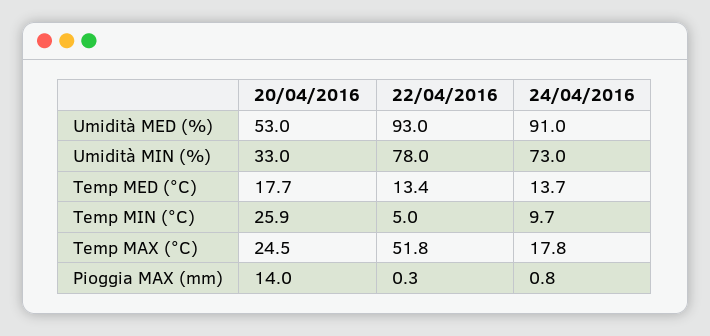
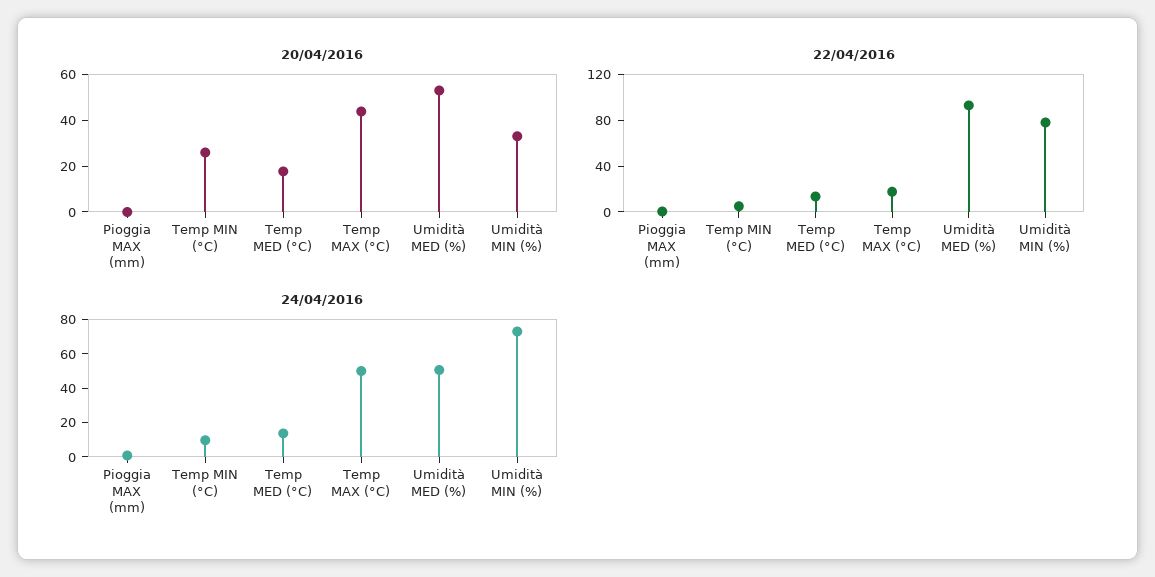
  {
    "20/04/2016": {
      "Umidità MED (%)": 53,
      "Umidità MIN (%)": 33,
      "Temp MED (°C)": 17.7,
      "Temp MIN (°C)": 25.9,
-     "Temp MAX (°C)": 24.5,
+     "Temp MAX (°C)": 45,
-     "Pioggia MAX (mm)": 14
+     "Pioggia MAX (mm)": 0
    },
    "22/04/2016": {
      "Umidità MED (%)": 93,
      "Umidità MIN (%)": 78,
      "Temp MED (°C)": 13.4,
      "Temp MIN (°C)": 5,
-     "Temp MAX (°C)": 51.8,
+     "Temp MAX (°C)": 20,
      "Pioggia MAX (mm)": 0.3
    },
    "24/04/2016": {
-     "Umidità MED (%)": 91,
+     "Umidità MED (%)": 50,
      "Umidità MIN (%)": 73,
      "Temp MED (°C)": 13.7,
      "Temp MIN (°C)": 9.7,
-     "Temp MAX (°C)": 17.8,
+     "Temp MAX (°C)": 50,
      "Pioggia MAX (mm)": 0.8
    }
  }

